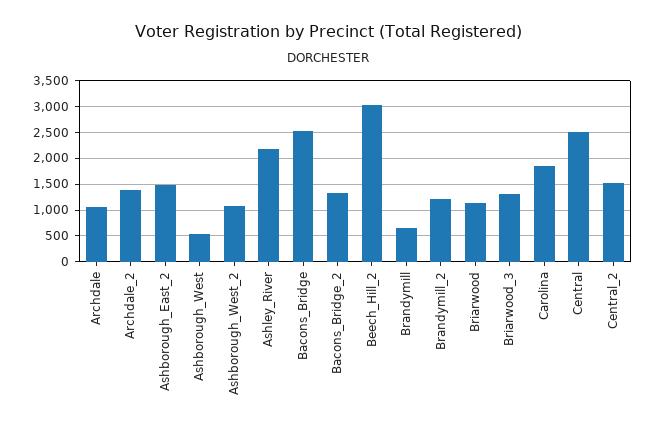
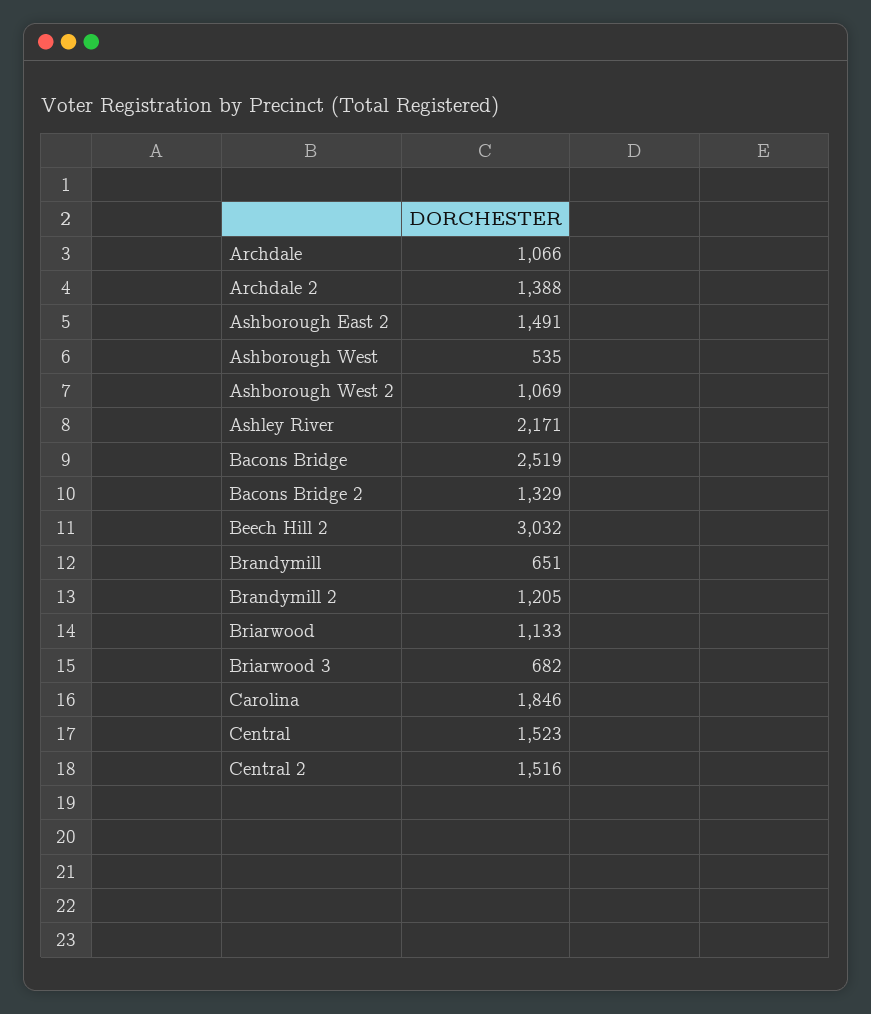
  {
    "Archdale": 1066,
    "Archdale_2": 1388,
    "Ashborough_East_2": 1491,
    "Ashborough_West": 535,
    "Ashborough_West_2": 1069,
    "Ashley_River": 2171,
    "Bacons_Bridge": 2519,
    "Bacons_Bridge_2": 1329,
    "Beech_Hill_2": 3032,
    "Brandymill": 651,
    "Brandymill_2": 1205,
    "Briarwood": 1133,
-   "Briarwood_3": 1250,
+   "Briarwood_3": 682,
    "Carolina": 1846,
-   "Central": 2500,
+   "Central": 1523,
    "Central_2": 1516
  }

